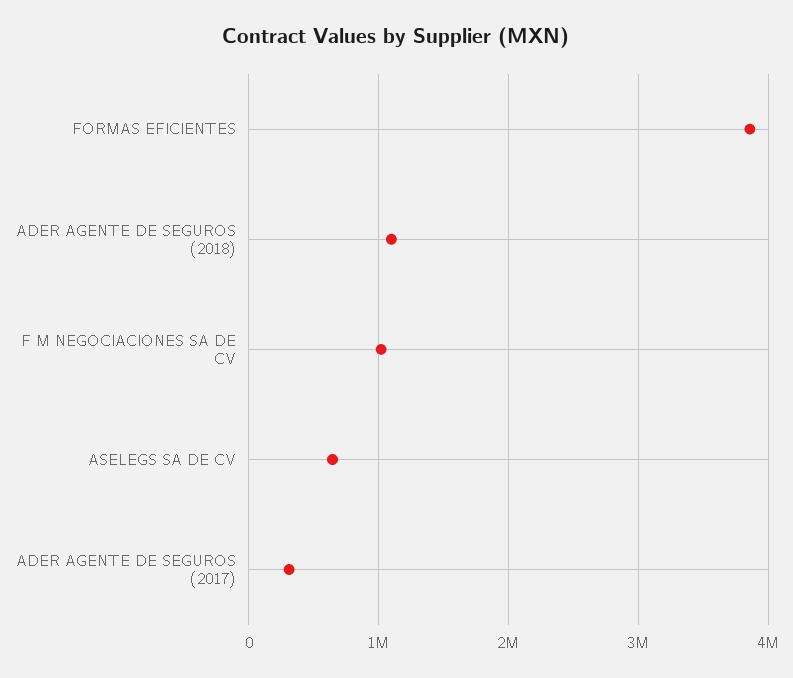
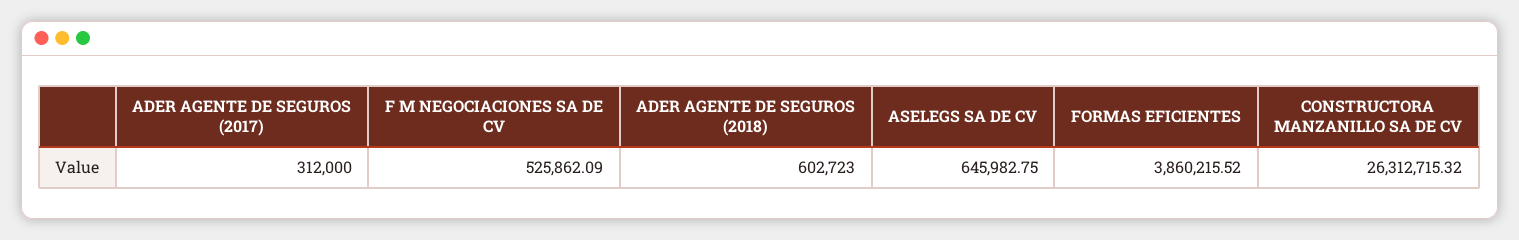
  {
    "FORMAS EFICIENTES": 3860215.52,
-   "ADER AGENTE DE SEGUROS (2018)": 1100000,
+   "ADER AGENTE DE SEGUROS (2018)": 602723,
-   "F M NEGOCIACIONES SA DE CV": 1000000,
+   "F M NEGOCIACIONES SA DE CV": 525862.09,
    "ASELEGS SA DE CV": 645982.75,
-   "ADER AGENTE DE SEGUROS (2017)": 312000
+   "ADER AGENTE DE SEGUROS (2017)": 312000,
+   "CONSTRUCTORA MANZANILLO SA DE CV": 26312715.32
  }

